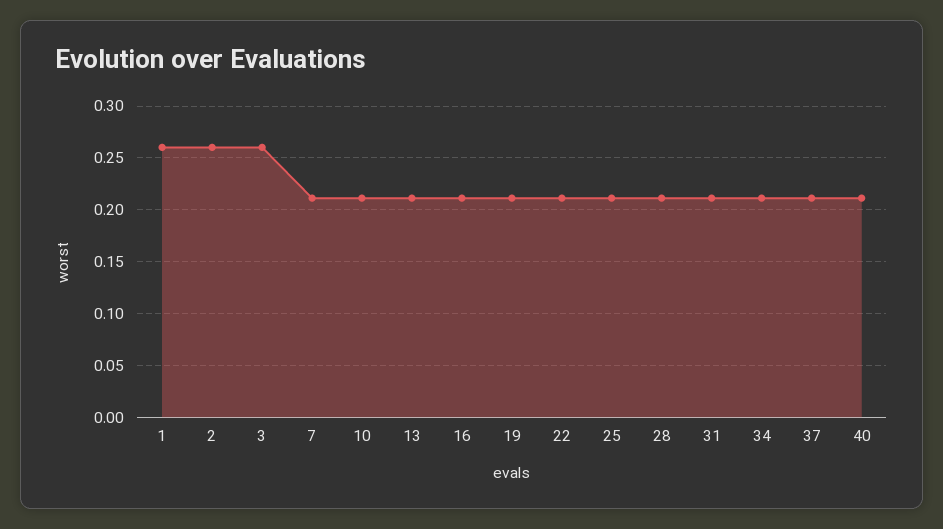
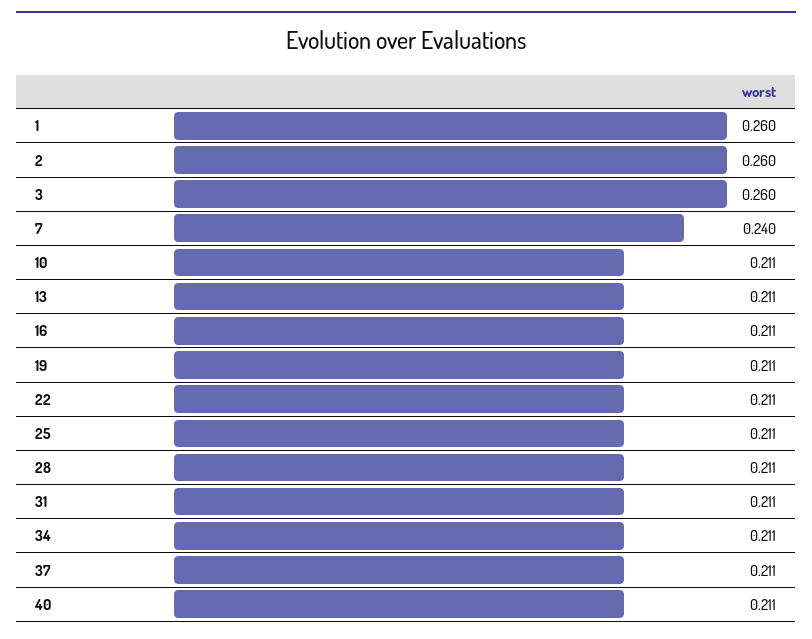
  {
    "1": 0.26,
    "2": 0.26,
    "3": 0.26,
-   "7": 0.21,
+   "7": 0.24,
    "10": 0.211,
    "13": 0.211,
    "16": 0.211,
    "19": 0.211,
    "22": 0.211,
    "25": 0.211,
    "28": 0.211,
    "31": 0.211,
    "34": 0.211,
    "37": 0.211,
    "40": 0.211
  }

